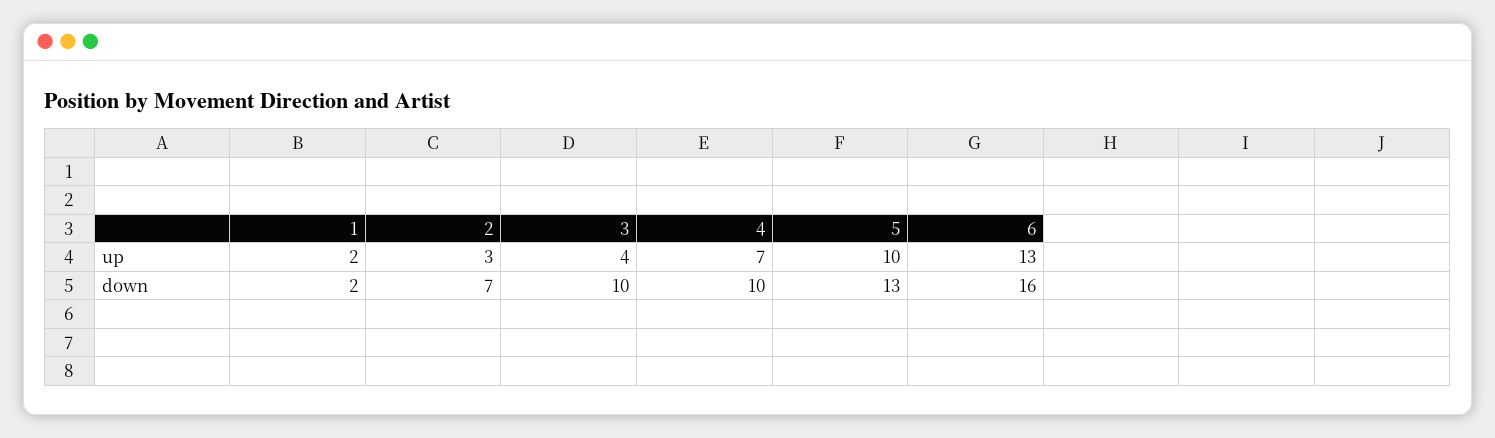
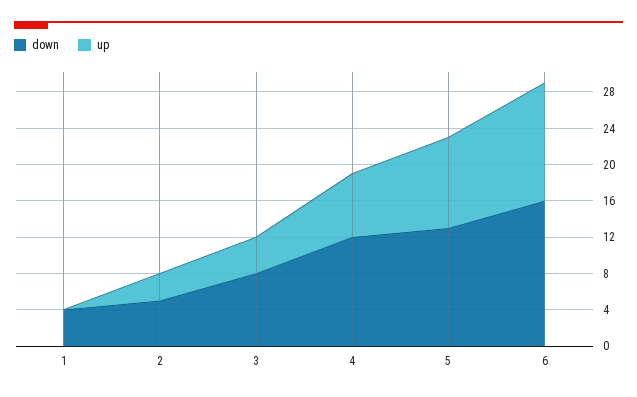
  {
    "up": {
-     "1": 2,
+     "1": 0,
      "2": 3,
      "3": 4,
      "4": 7,
      "5": 10,
      "6": 13
    },
    "down": {
-     "1": 2,
+     "1": 4,
-     "2": 7,
+     "2": 5,
-     "3": 10,
+     "3": 8,
-     "4": 10,
+     "4": 12,
      "5": 13,
      "6": 16
    }
  }

